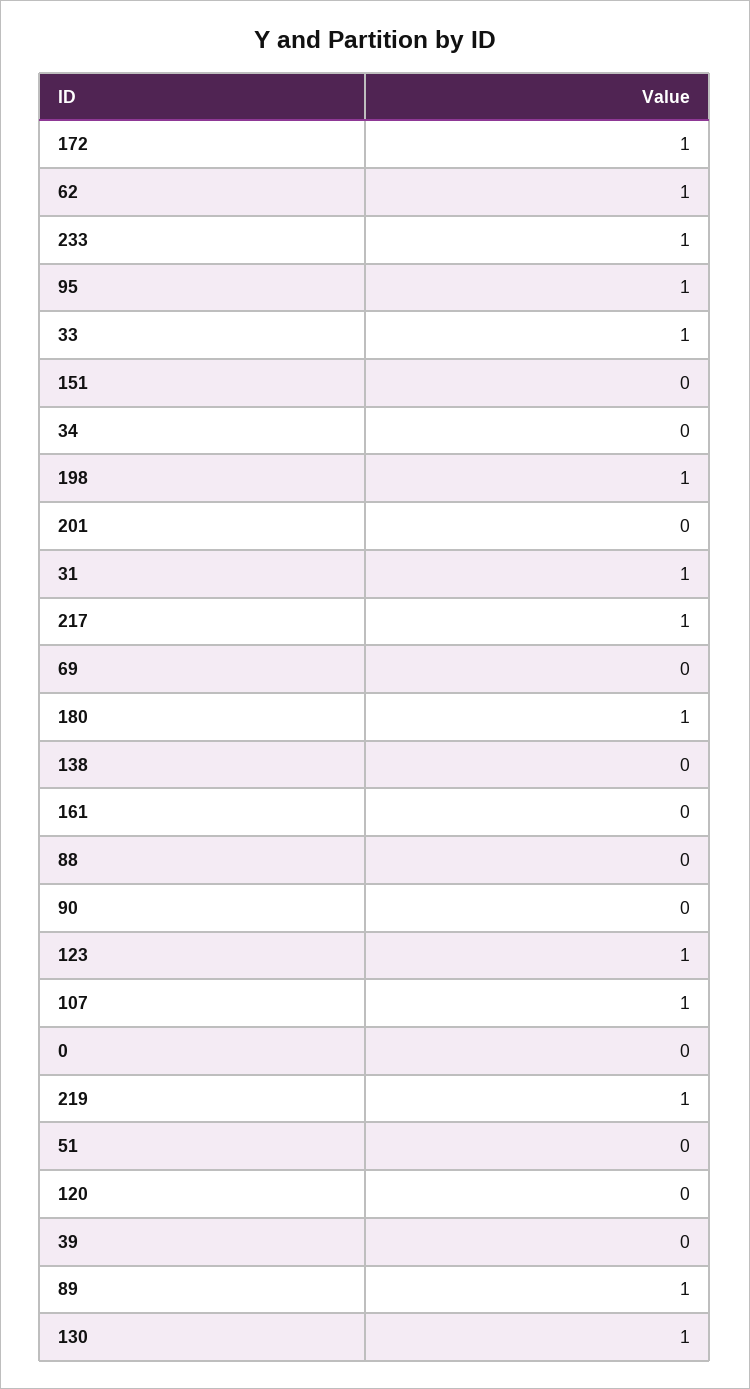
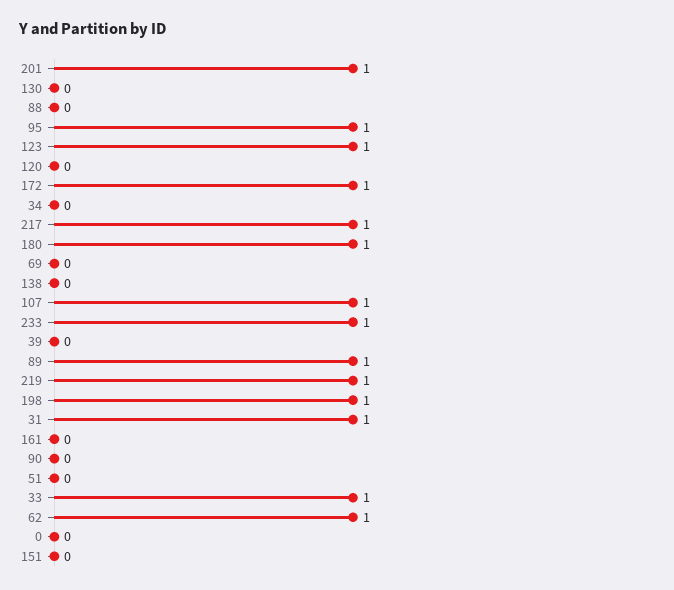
  {
    "172": 1,
    "62": 1,
    "233": 1,
    "95": 1,
    "33": 1,
    "151": 0,
    "34": 0,
    "198": 1,
-   "201": 0,
+   "201": 1,
    "31": 1,
    "217": 1,
    "69": 0,
    "180": 1,
    "138": 0,
    "161": 0,
    "88": 0,
    "90": 0,
    "123": 1,
    "107": 1,
    "0": 0,
    "219": 1,
    "51": 0,
    "120": 0,
    "39": 0,
    "89": 1,
-   "130": 1
+   "130": 0
  }

